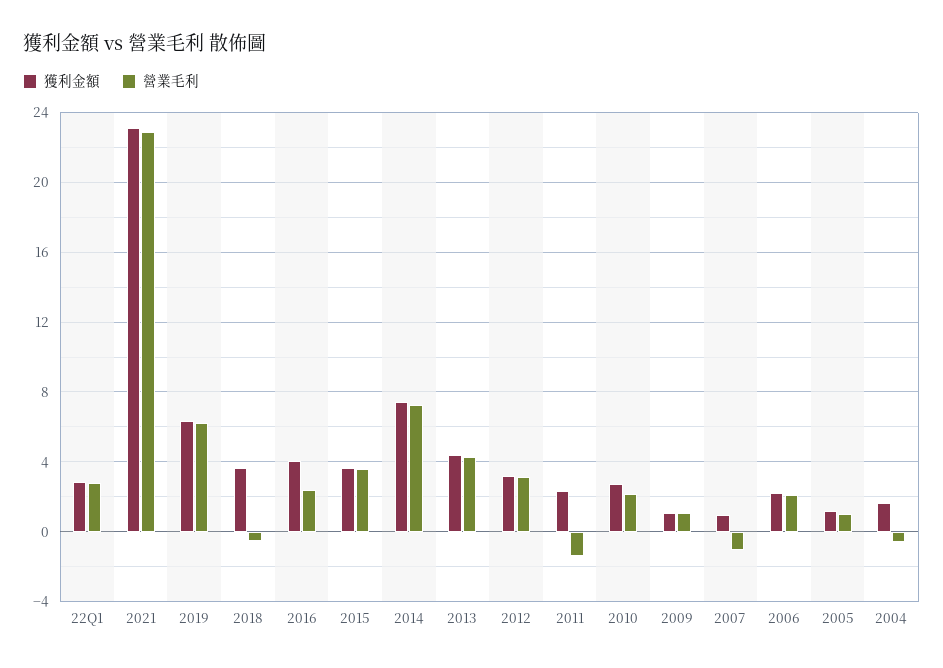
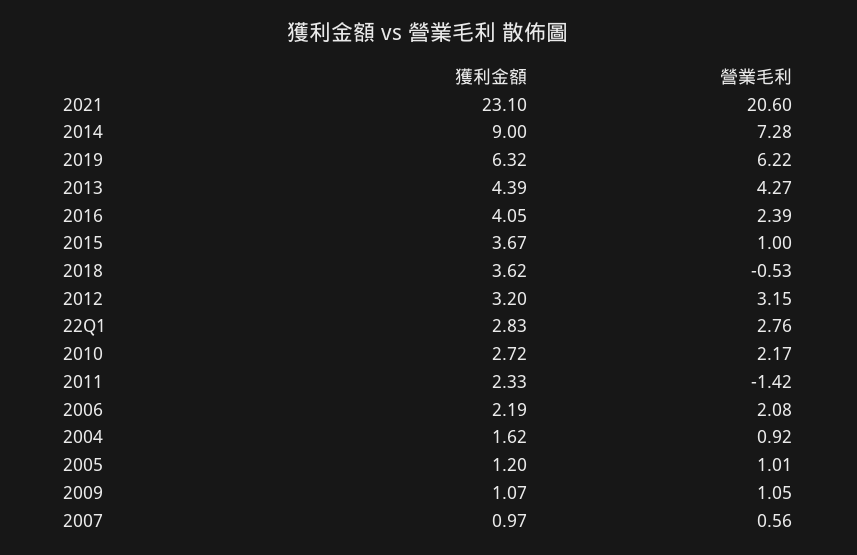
  {
    "獲利金額": {
      "22Q1": 2.83,
      "2021": 23.1,
      "2019": 6.32,
      "2018": 3.62,
      "2016": 4.05,
      "2015": 3.67,
-     "2014": 7.5,
+     "2014": 9,
      "2013": 4.39,
      "2012": 3.2,
      "2011": 2.33,
      "2010": 2.72,
      "2009": 1.07,
      "2007": 0.97,
      "2006": 2.19,
      "2005": 1.2,
      "2004": 1.62
    },
    "營業毛利": {
      "22Q1": 2.76,
-     "2021": 23,
+     "2021": 20.6,
      "2019": 6.22,
      "2018": -0.53,
      "2016": 2.39,
-     "2015": 3.5,
+     "2015": 1,
      "2014": 7.28,
      "2013": 4.27,
      "2012": 3.15,
      "2011": -1.42,
      "2010": 2.17,
      "2009": 1.05,
-     "2007": -1,
+     "2007": 0.56,
      "2006": 2.08,
      "2005": 1.01,
-     "2004": -0.5
+     "2004": 0.92
    }
  }

